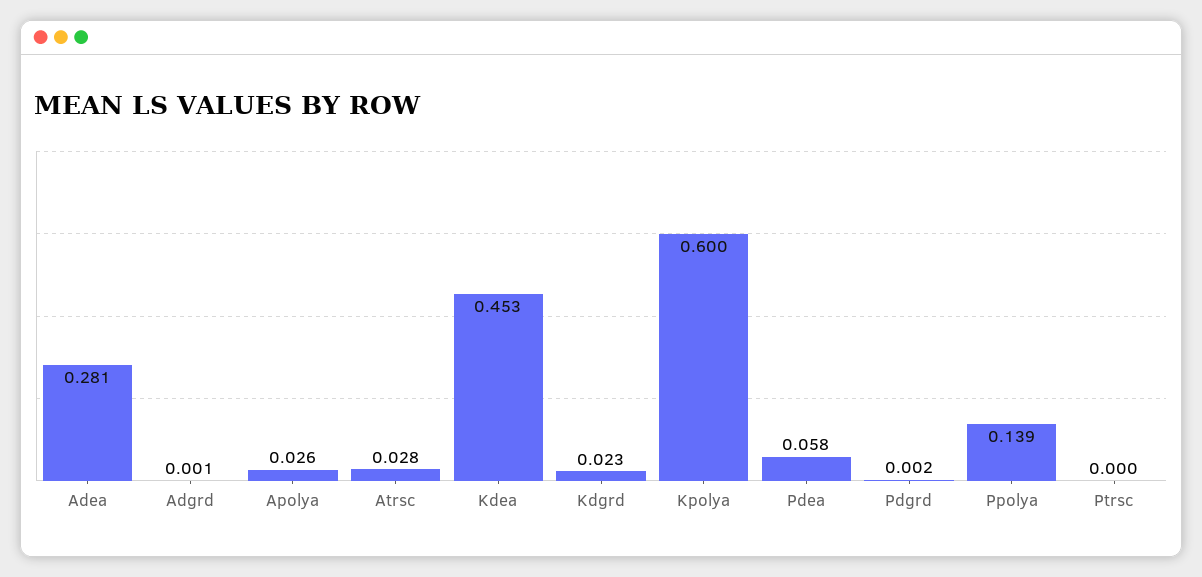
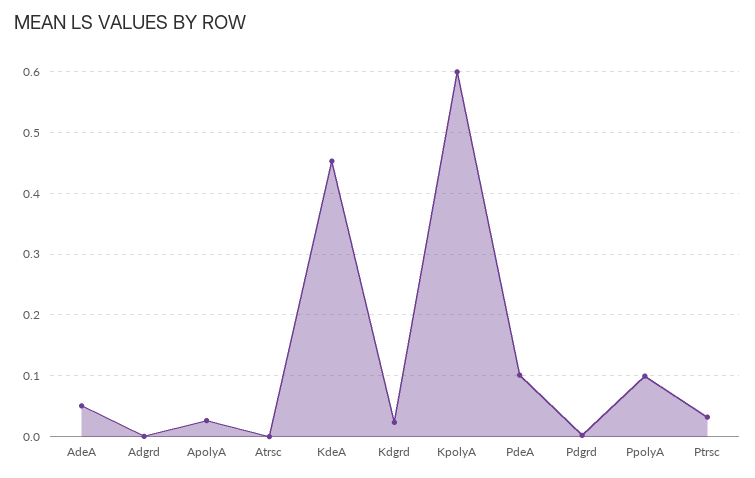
  {
-   "Adea": 0.281,
+   "Adea": 0.05,
    "Adgrd": 0.001,
    "Apolya": 0.026,
-   "Atrsc": 0.028,
+   "Atrsc": 0,
    "Kdea": 0.453,
    "Kdgrd": 0.023,
    "Kpolya": 0.6,
-   "Pdea": 0.058,
+   "Pdea": 0.1,
    "Pdgrd": 0.002,
-   "Ppolya": 0.139,
+   "Ppolya": 0.1,
-   "Ptrsc": 0
+   "Ptrsc": 0.03
  }

